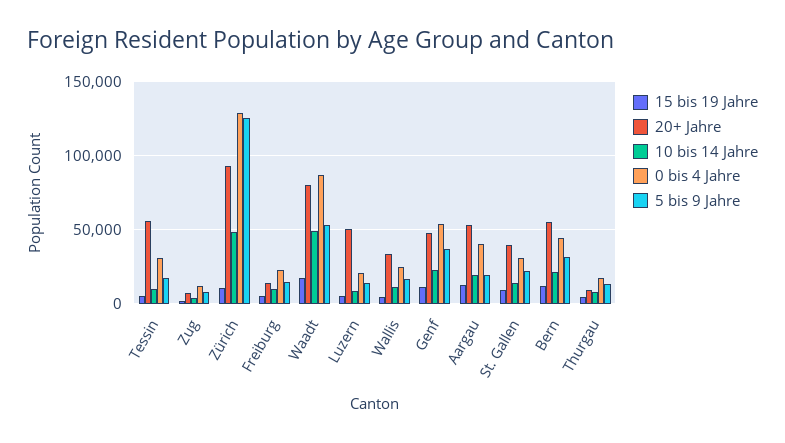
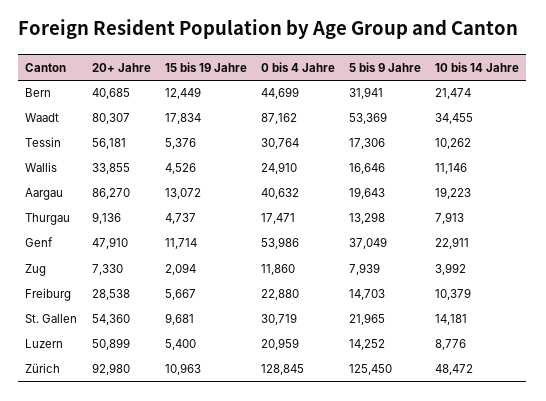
  {
    "15 bis 19 Jahre": {
      "Tessin": 5376,
      "Zug": 2094,
      "Zürich": 10963,
      "Freiburg": 5667,
      "Waadt": 17834,
      "Luzern": 5400,
      "Wallis": 4526,
      "Genf": 11714,
      "Aargau": 13072,
      "St. Gallen": 9681,
      "Bern": 12449,
      "Thurgau": 4737
    },
    "20+ Jahre": {
      "Tessin": 56181,
      "Zug": 7330,
      "Zürich": 92980,
-     "Freiburg": 15000,
+     "Freiburg": 28538,
      "Waadt": 80307,
      "Luzern": 50899,
      "Wallis": 33855,
      "Genf": 47910,
-     "Aargau": 55000,
+     "Aargau": 86270,
-     "St. Gallen": 40000,
+     "St. Gallen": 54360,
-     "Bern": 55000,
+     "Bern": 40685,
      "Thurgau": 9136
    },
    "10 bis 14 Jahre": {
      "Tessin": 10262,
      "Zug": 3992,
      "Zürich": 48472,
      "Freiburg": 10379,
-     "Waadt": 50000,
+     "Waadt": 34455,
      "Luzern": 8776,
      "Wallis": 11146,
      "Genf": 22911,
      "Aargau": 19223,
      "St. Gallen": 14181,
      "Bern": 21474,
      "Thurgau": 7913
    },
    "0 bis 4 Jahre": {
      "Tessin": 30764,
      "Zug": 11860,
      "Zürich": 128845,
      "Freiburg": 22880,
      "Waadt": 87162,
      "Luzern": 20959,
      "Wallis": 24910,
      "Genf": 53986,
      "Aargau": 40632,
      "St. Gallen": 30719,
      "Bern": 44699,
      "Thurgau": 17471
    },
    "5 bis 9 Jahre": {
      "Tessin": 17306,
      "Zug": 7939,
      "Zürich": 125450,
      "Freiburg": 14703,
      "Waadt": 53369,
      "Luzern": 14252,
      "Wallis": 16646,
      "Genf": 37049,
      "Aargau": 19643,
      "St. Gallen": 21965,
      "Bern": 31941,
      "Thurgau": 13298
    }
  }

